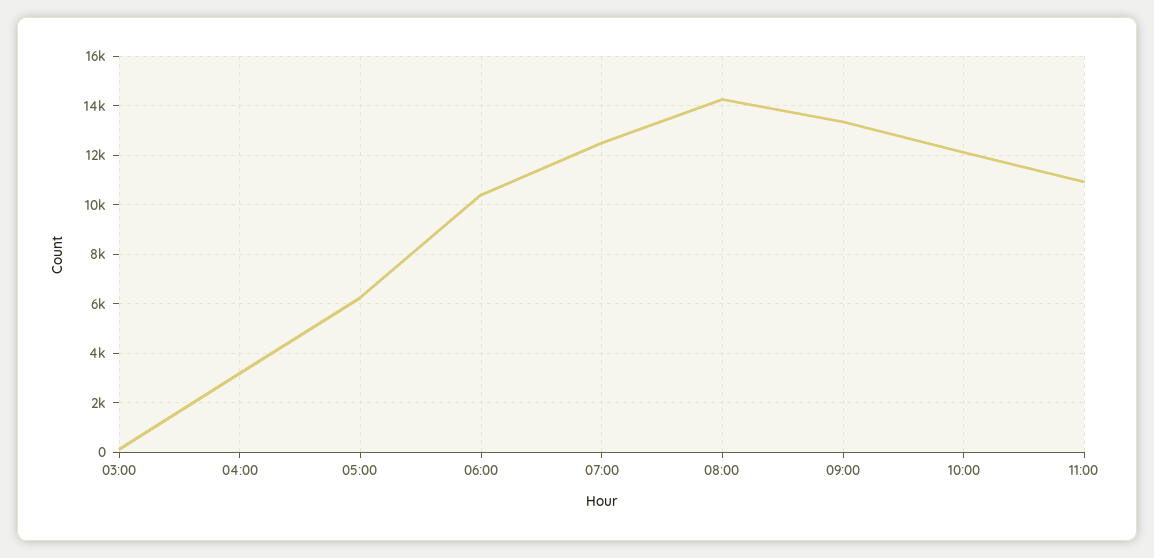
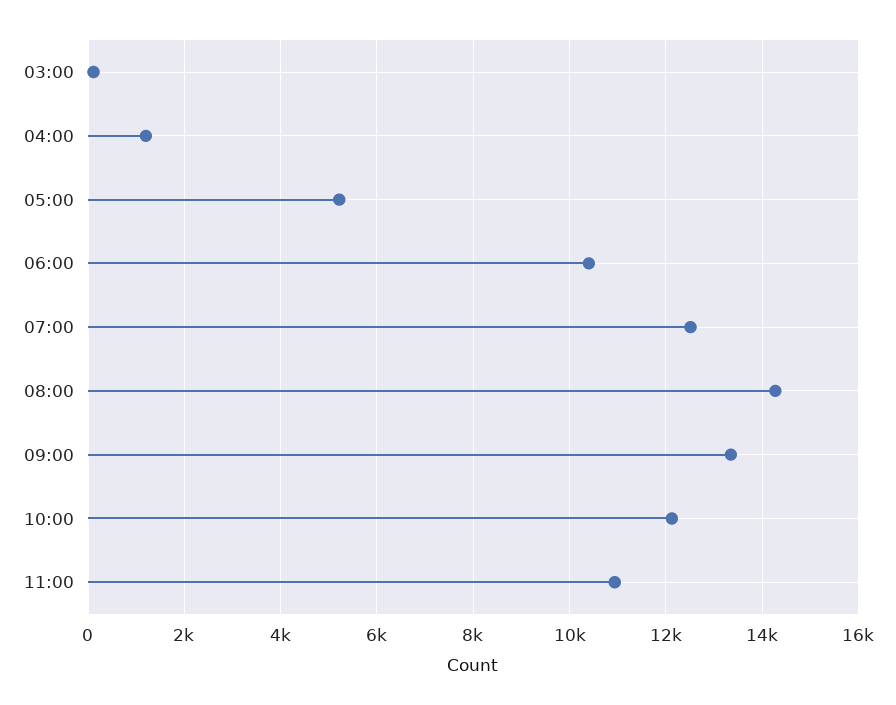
  {
    "03:00": 200,
-   "04:00": 3250,
+   "04:00": 1200,
-   "05:00": 6250,
+   "05:00": 5200,
    "06:00": 10400,
    "07:00": 12600,
    "08:00": 14200,
    "09:00": 13400,
    "10:00": 12200,
    "11:00": 11000
  }

